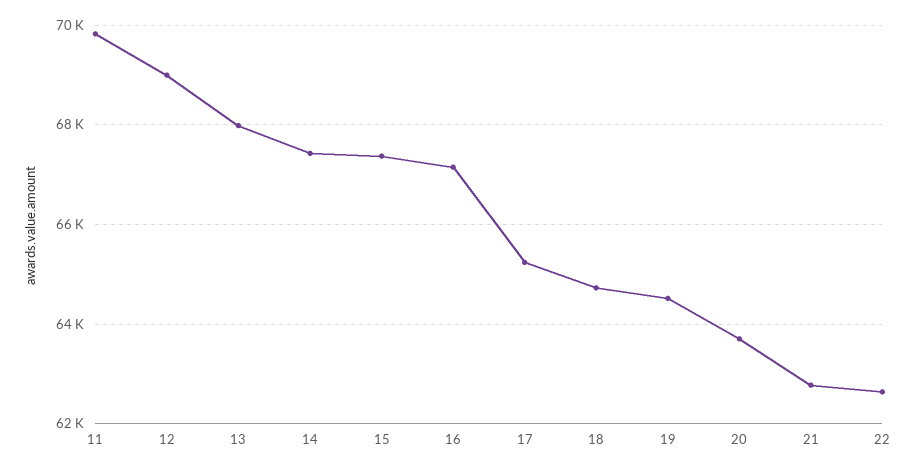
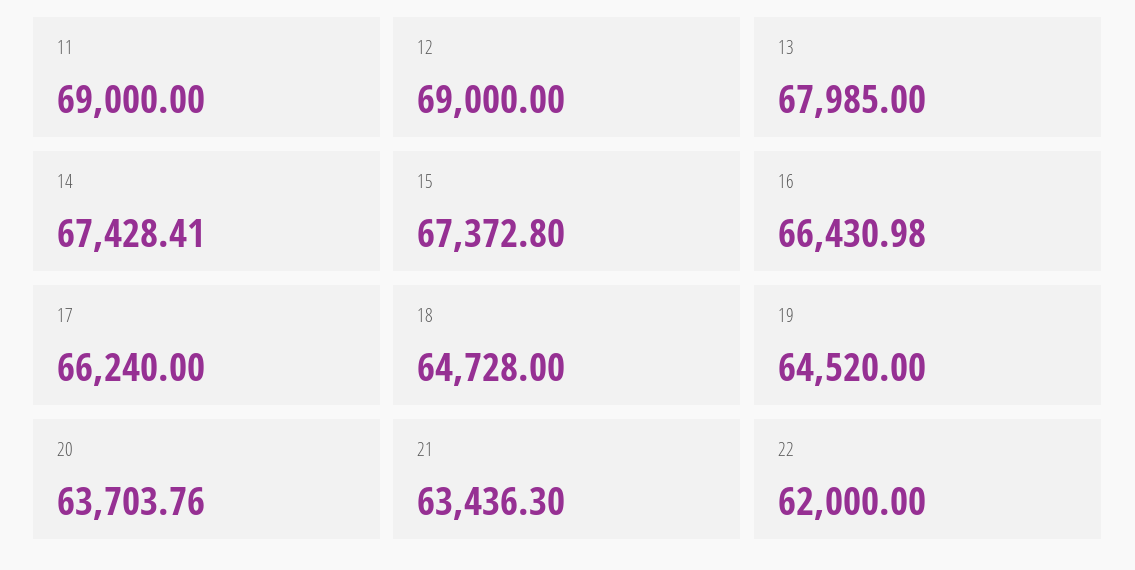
  {
-   "11": 69800,
+   "11": 69000,
    "12": 69000,
    "13": 67985,
    "14": 67428.41,
    "15": 67372.8,
-   "16": 67200,
+   "16": 66430.98,
-   "17": 65200,
+   "17": 66240,
    "18": 64728,
    "19": 64520,
    "20": 63703.76,
-   "21": 62800,
+   "21": 63436.3,
-   "22": 62600
+   "22": 62000
  }

